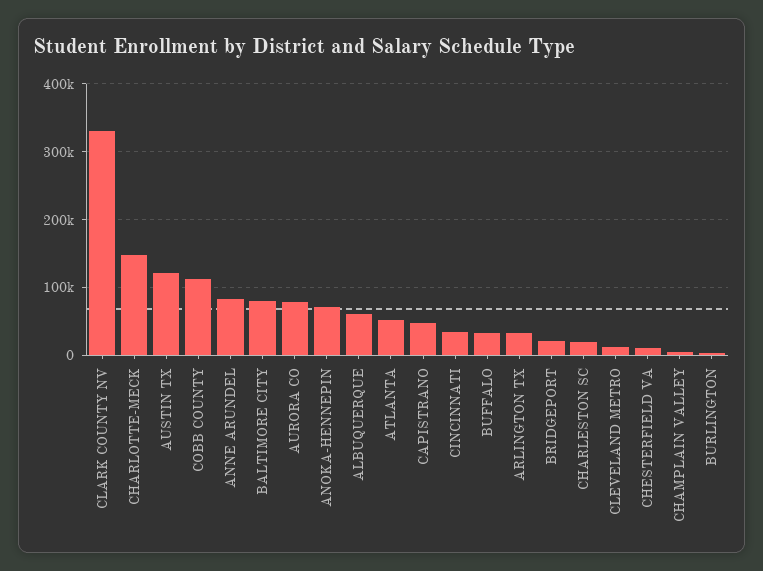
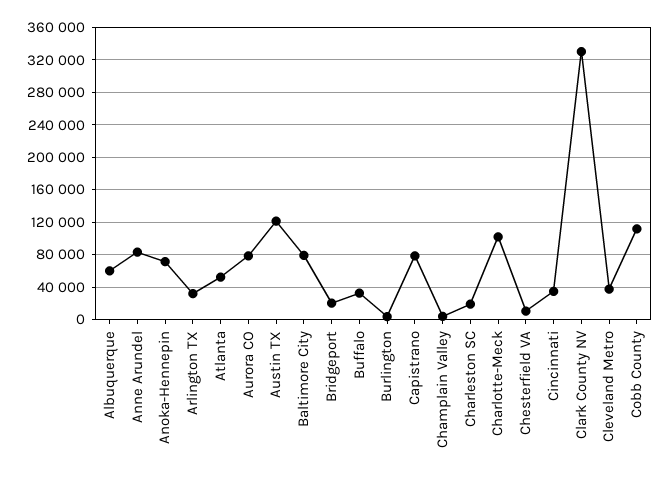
  {
    "CLARK COUNTY NV": 330000,
-   "CHARLOTTE-MECK": 150000,
+   "CHARLOTTE-MECK": 100000,
    "AUSTIN TX": 120000,
    "COBB COUNTY": 110000,
    "ANNE ARUNDEL": 80000,
    "BALTIMORE CITY": 80000,
    "AURORA CO": 80000,
    "ANOKA-HENNEPIN": 70000,
    "ALBUQUERQUE": 60000,
    "ATLANTA": 50000,
-   "CAPISTRANO": 50000,
+   "CAPISTRANO": 80000,
    "CINCINNATI": 30000,
    "BUFFALO": 30000,
    "ARLINGTON TX": 30000,
    "BRIDGEPORT": 20000,
    "CHARLESTON SC": 20000,
-   "CLEVELAND METRO": 10000,
+   "CLEVELAND METRO": 40000,
    "CHESTERFIELD VA": 10000,
    "CHAMPLAIN VALLEY": 0,
    "BURLINGTON": 0
  }

